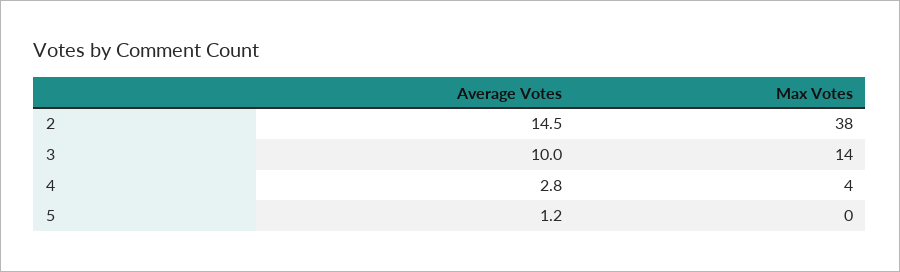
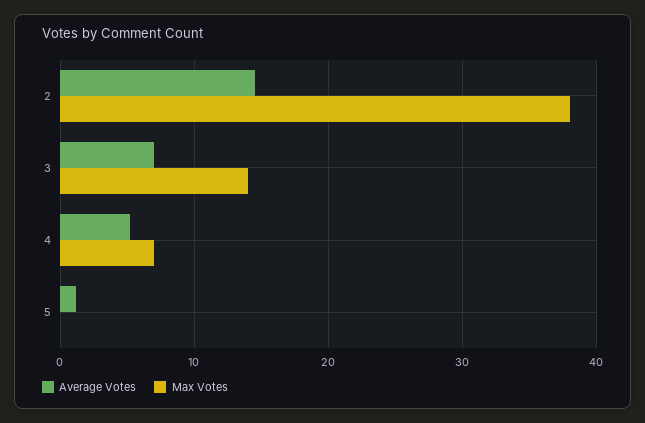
  {
    "Average Votes": {
      "2": 14.5,
-     "3": 10,
+     "3": 7,
-     "4": 2.8,
+     "4": 5,
      "5": 1.2
    },
    "Max Votes": {
      "2": 38,
      "3": 14,
-     "4": 4,
+     "4": 7,
      "5": 0
    }
  }

